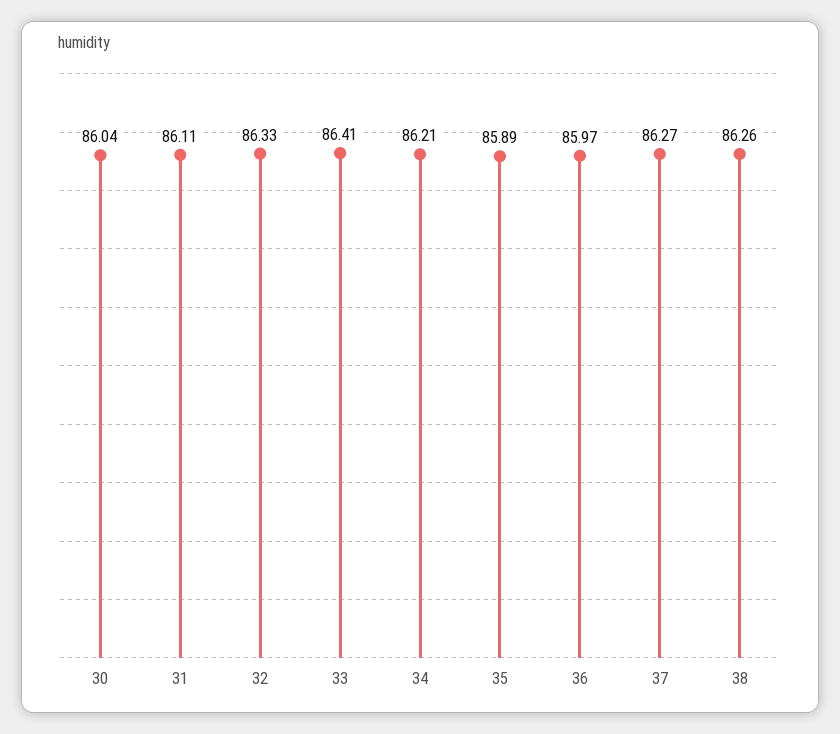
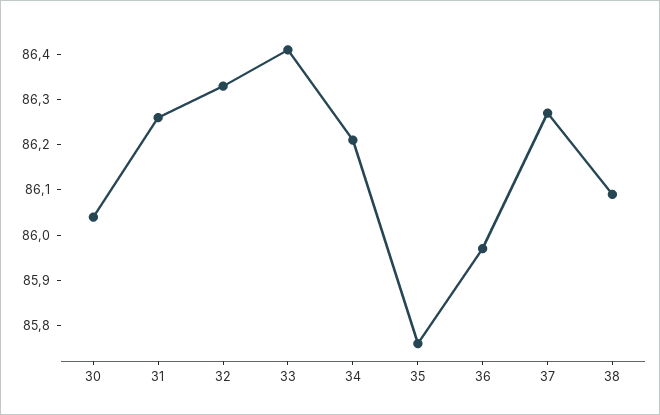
  {
    "30": 86.04,
-   "31": 86.11,
+   "31": 86.25,
    "32": 86.33,
    "33": 86.41,
    "34": 86.21,
-   "35": 85.89,
+   "35": 85.75,
    "36": 85.97,
    "37": 86.27,
-   "38": 86.26
+   "38": 86.1
  }

